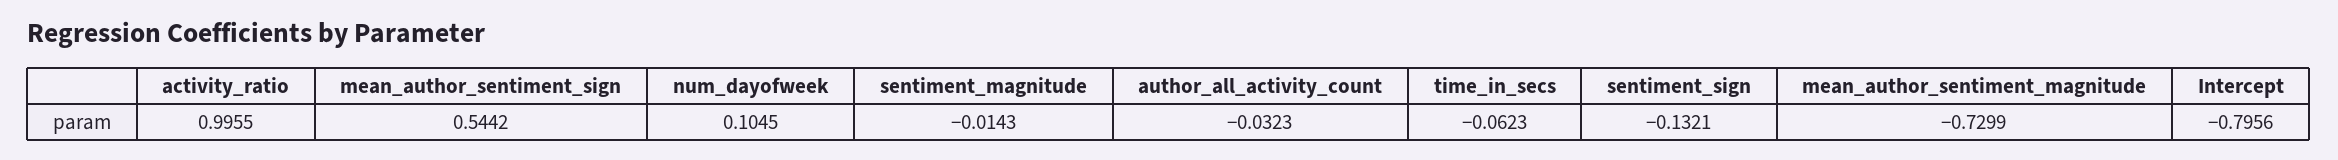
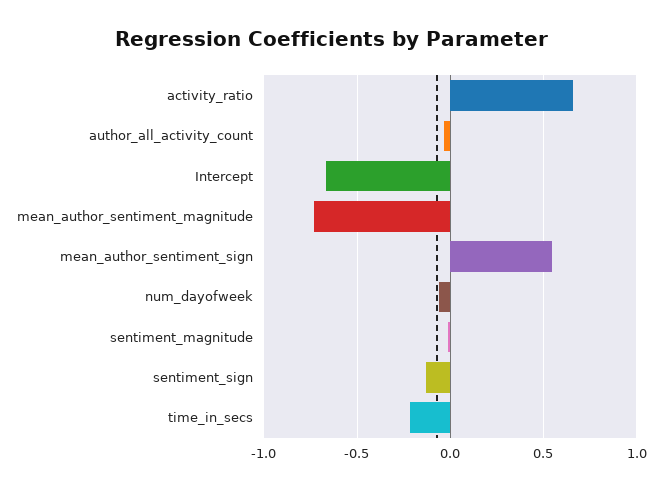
  {
-   "activity_ratio": 0.9955,
+   "activity_ratio": 0.65,
    "mean_author_sentiment_sign": 0.5442,
-   "num_dayofweek": 0.1045,
+   "num_dayofweek": -0.05,
    "sentiment_magnitude": -0.0143,
    "author_all_activity_count": -0.0323,
-   "time_in_secs": -0.0623,
+   "time_in_secs": -0.2,
    "sentiment_sign": -0.1321,
    "mean_author_sentiment_magnitude": -0.7299,
-   "Intercept": -0.7956
+   "Intercept": -0.65
  }

